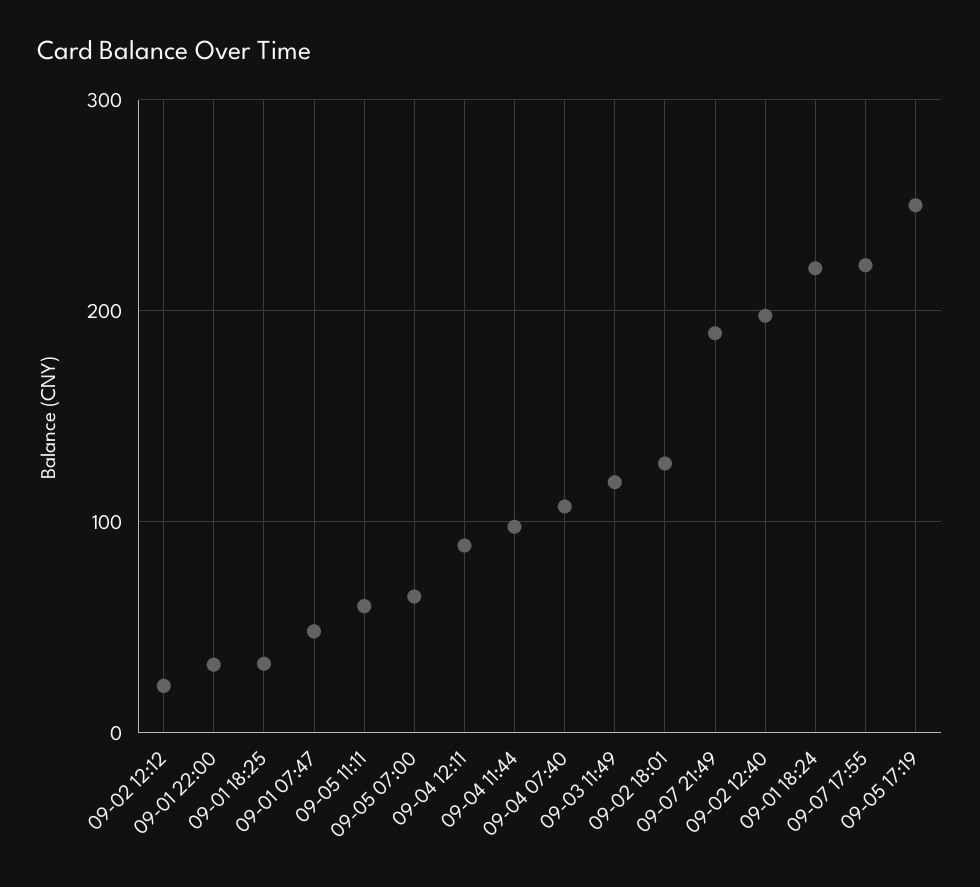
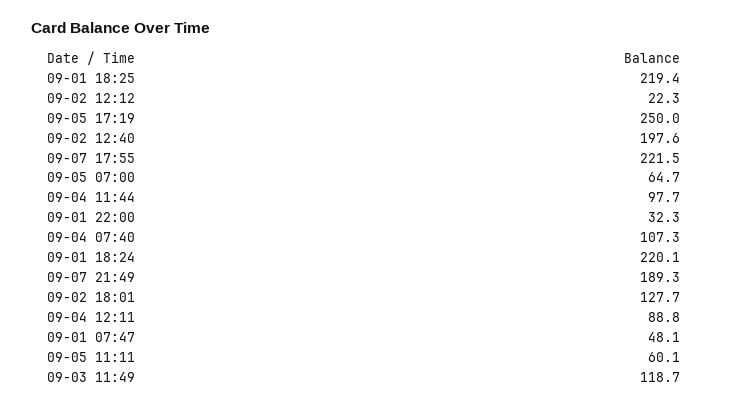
  {
    "09-02 12:12": 22.3,
    "09-01 22:00": 32.3,
-   "09-01 18:25": 30,
+   "09-01 18:25": 219.4,
    "09-01 07:47": 48.1,
    "09-05 11:11": 60.1,
    "09-05 07:00": 64.7,
    "09-04 12:11": 88.8,
    "09-04 11:44": 97.7,
    "09-04 07:40": 107.3,
    "09-03 11:49": 118.7,
    "09-02 18:01": 127.7,
    "09-07 21:49": 189.3,
    "09-02 12:40": 197.6,
    "09-01 18:24": 220.1,
    "09-07 17:55": 221.5,
    "09-05 17:19": 250
  }

